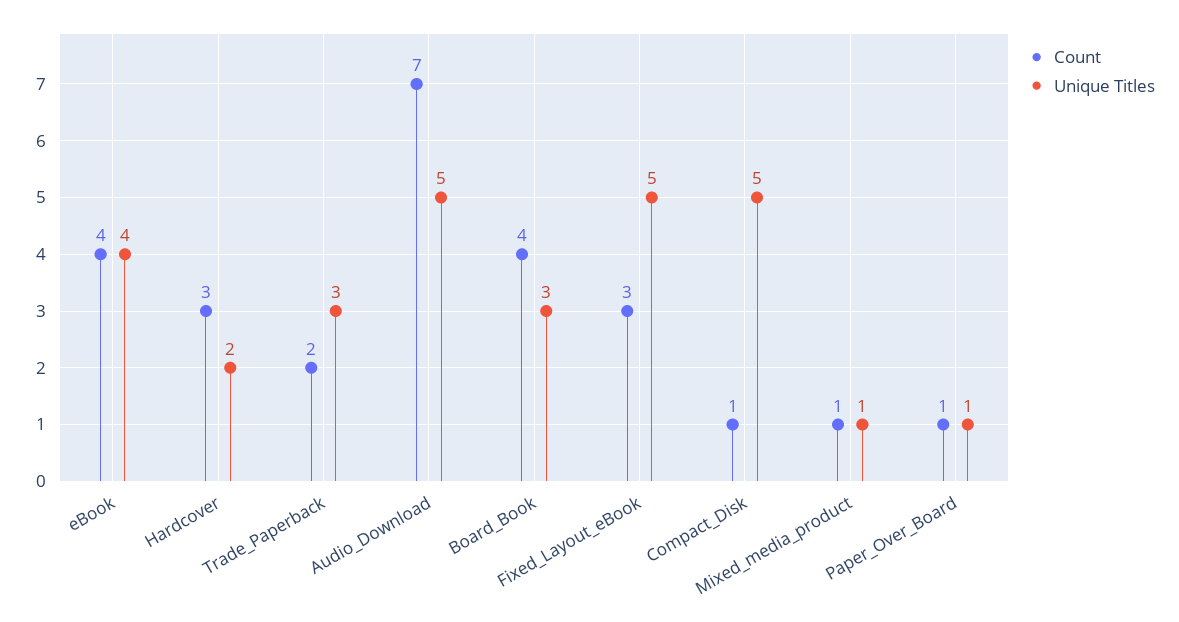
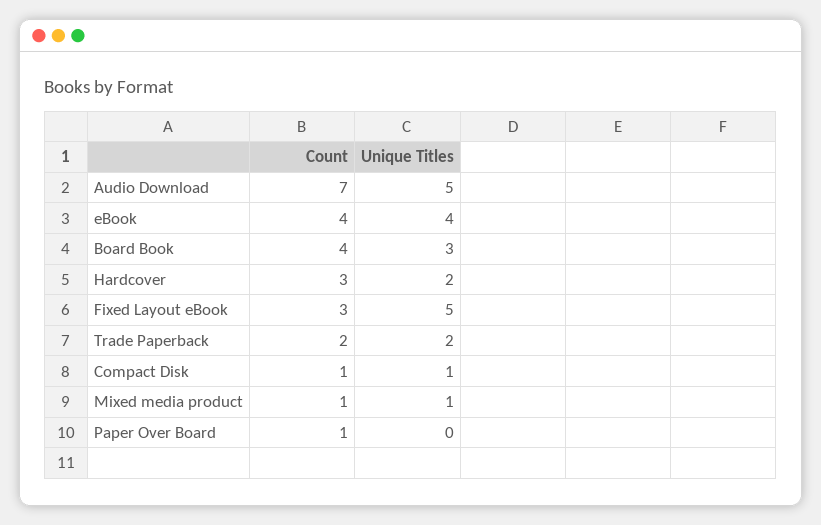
  {
    "Count": {
      "eBook": 4,
      "Hardcover": 3,
      "Trade_Paperback": 2,
      "Audio_Download": 7,
      "Board_Book": 4,
      "Fixed_Layout_eBook": 3,
      "Compact_Disk": 1,
      "Mixed_media_product": 1,
      "Paper_Over_Board": 1
    },
    "Unique Titles": {
      "eBook": 4,
      "Hardcover": 2,
-     "Trade_Paperback": 3,
+     "Trade_Paperback": 2,
      "Audio_Download": 5,
      "Board_Book": 3,
      "Fixed_Layout_eBook": 5,
-     "Compact_Disk": 5,
+     "Compact_Disk": 1,
      "Mixed_media_product": 1,
-     "Paper_Over_Board": 1
+     "Paper_Over_Board": 0
    }
  }

